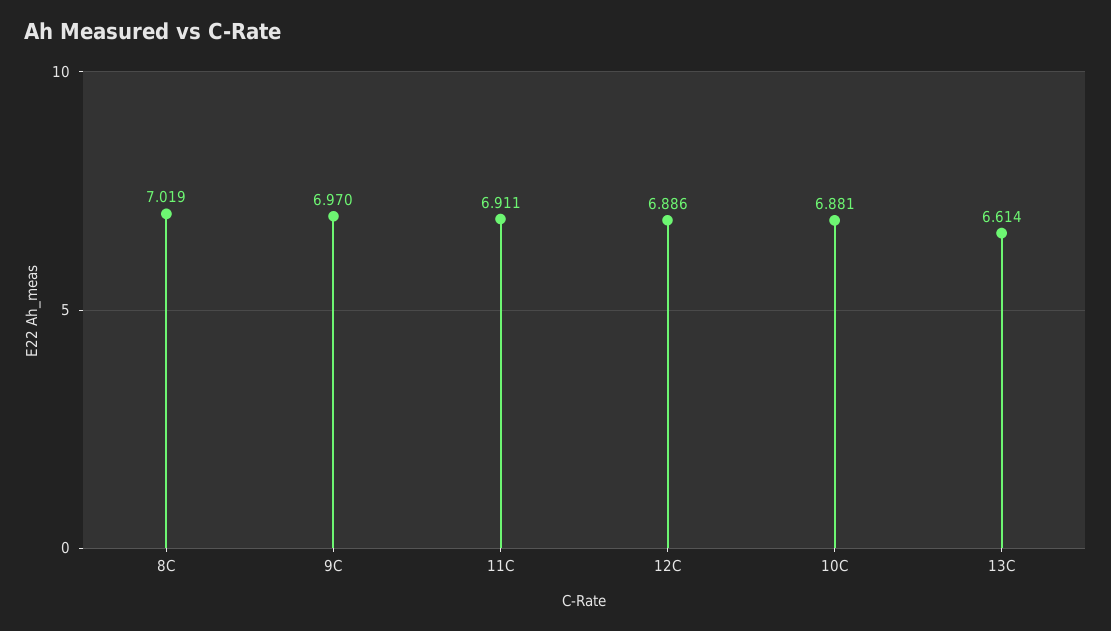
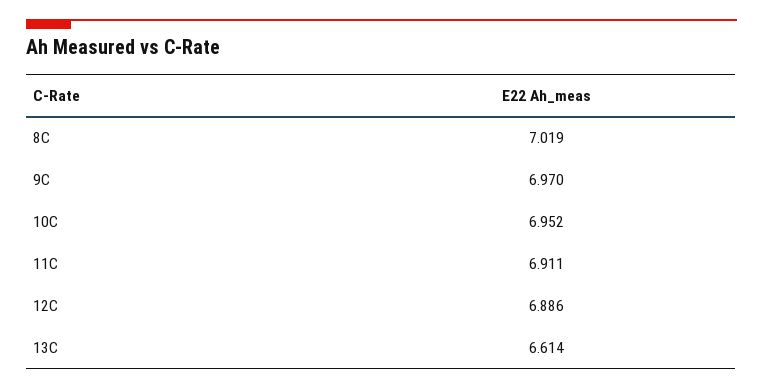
  {
    "8C": 7.019,
    "9C": 6.97,
    "11C": 6.911,
    "12C": 6.886,
-   "10C": 6.881,
+   "10C": 6.952,
    "13C": 6.614
  }

